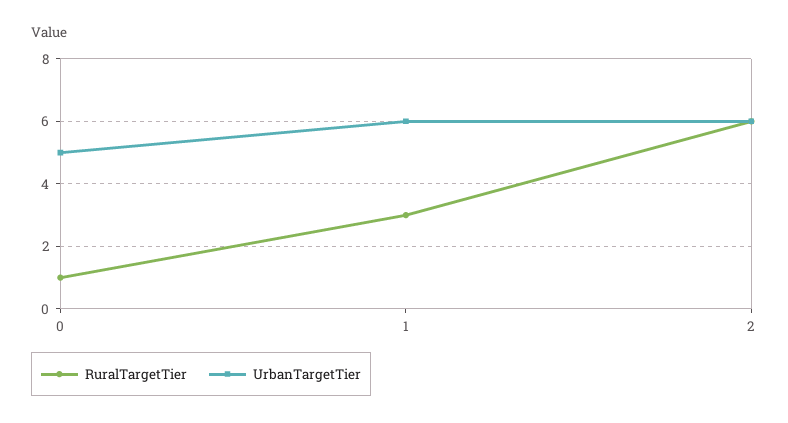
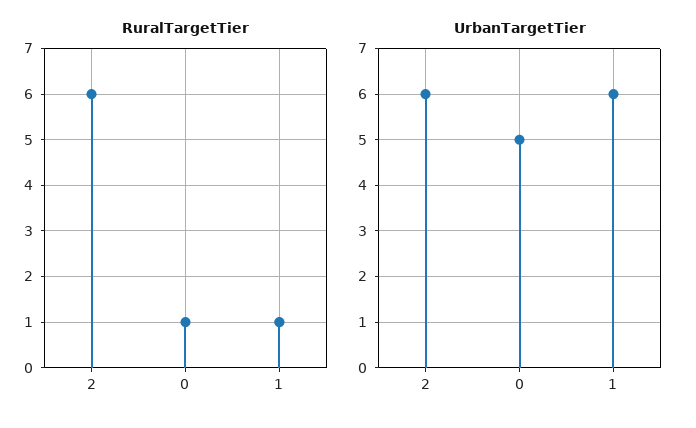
  {
    "RuralTargetTier": {
      "0": 1,
-     "1": 3,
+     "1": 1,
      "2": 6
    },
    "UrbanTargetTier": {
      "0": 5,
      "1": 6,
      "2": 6
    }
  }

